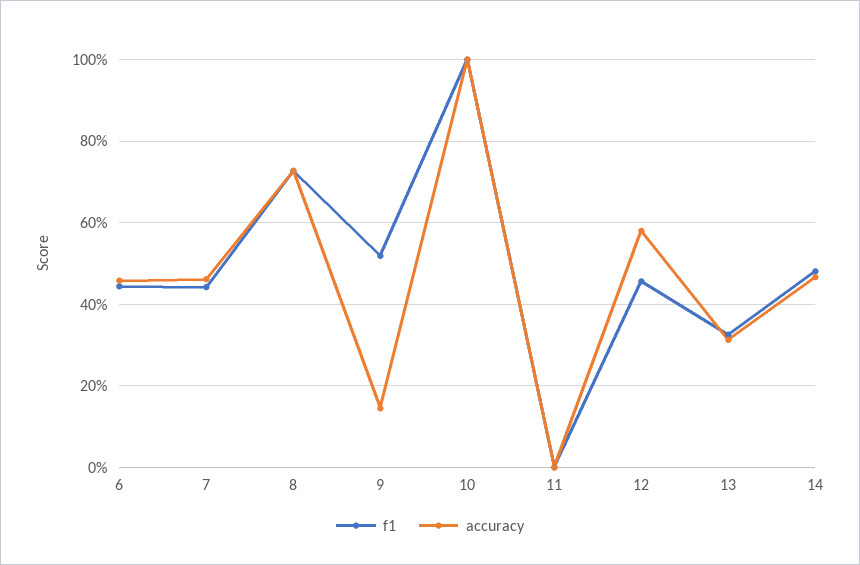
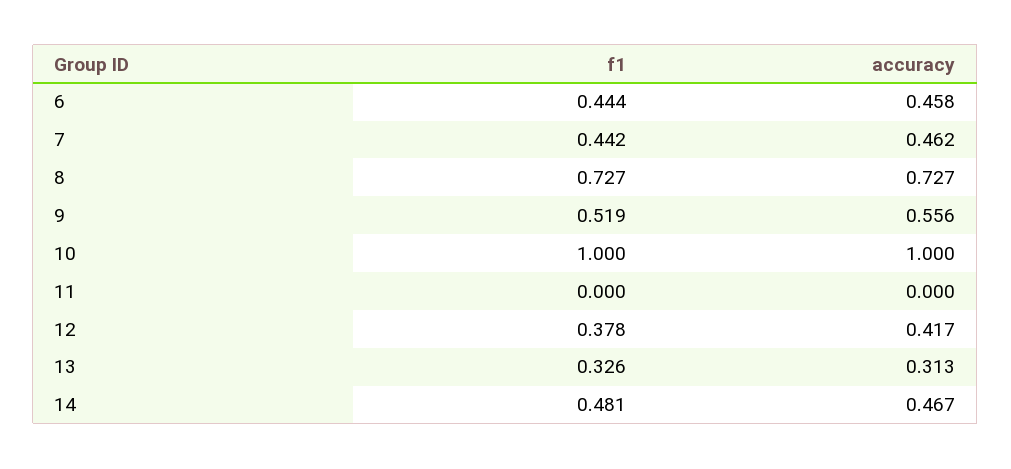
  {
    "f1": {
      "6": 0.444,
      "7": 0.442,
      "8": 0.727,
      "9": 0.519,
      "10": 1,
      "11": 0,
-     "12": 0.46,
+     "12": 0.378,
      "13": 0.326,
      "14": 0.481
    },
    "accuracy": {
      "6": 0.458,
      "7": 0.462,
      "8": 0.727,
-     "9": 0.14,
+     "9": 0.556,
      "10": 1,
      "11": 0,
-     "12": 0.58,
+     "12": 0.417,
      "13": 0.313,
      "14": 0.467
    }
  }

